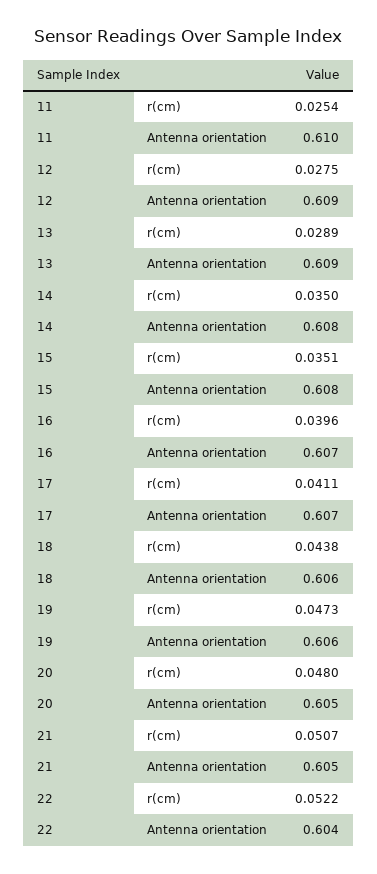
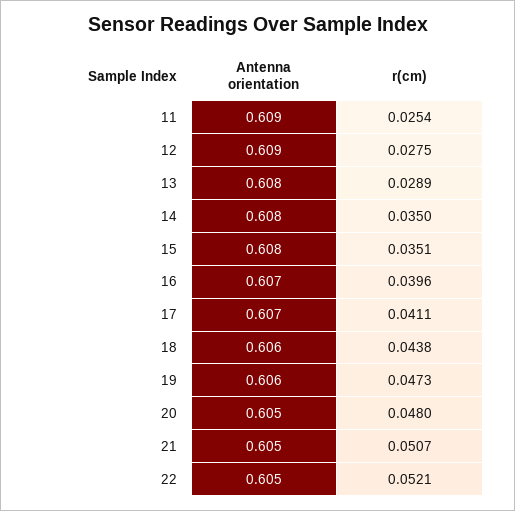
  {
    "11": {
      "r(cm)": 0.0254,
-     "Antenna orientation": 0.61
+     "Antenna orientation": 0.609
    },
    "12": {
      "r(cm)": 0.0275,
      "Antenna orientation": 0.609
    },
    "13": {
      "r(cm)": 0.0289,
-     "Antenna orientation": 0.609
+     "Antenna orientation": 0.608
    },
    "14": {
      "r(cm)": 0.035,
      "Antenna orientation": 0.608
    },
    "15": {
      "r(cm)": 0.0351,
      "Antenna orientation": 0.608
    },
    "16": {
      "r(cm)": 0.0396,
      "Antenna orientation": 0.607
    },
    "17": {
      "r(cm)": 0.0411,
      "Antenna orientation": 0.607
    },
    "18": {
      "r(cm)": 0.0438,
      "Antenna orientation": 0.606
    },
    "19": {
      "r(cm)": 0.0473,
      "Antenna orientation": 0.606
    },
    "20": {
      "r(cm)": 0.048,
      "Antenna orientation": 0.605
    },
    "21": {
      "r(cm)": 0.0507,
      "Antenna orientation": 0.605
    },
    "22": {
-     "r(cm)": 0.0522,
+     "r(cm)": 0.0521,
-     "Antenna orientation": 0.604
+     "Antenna orientation": 0.605
    }
  }

